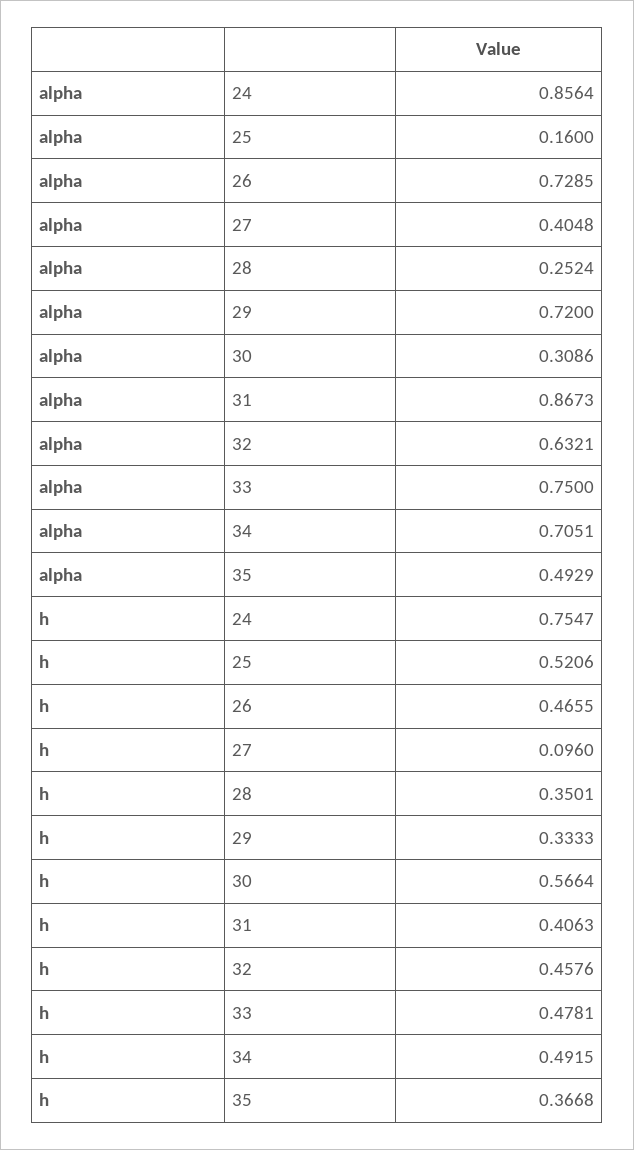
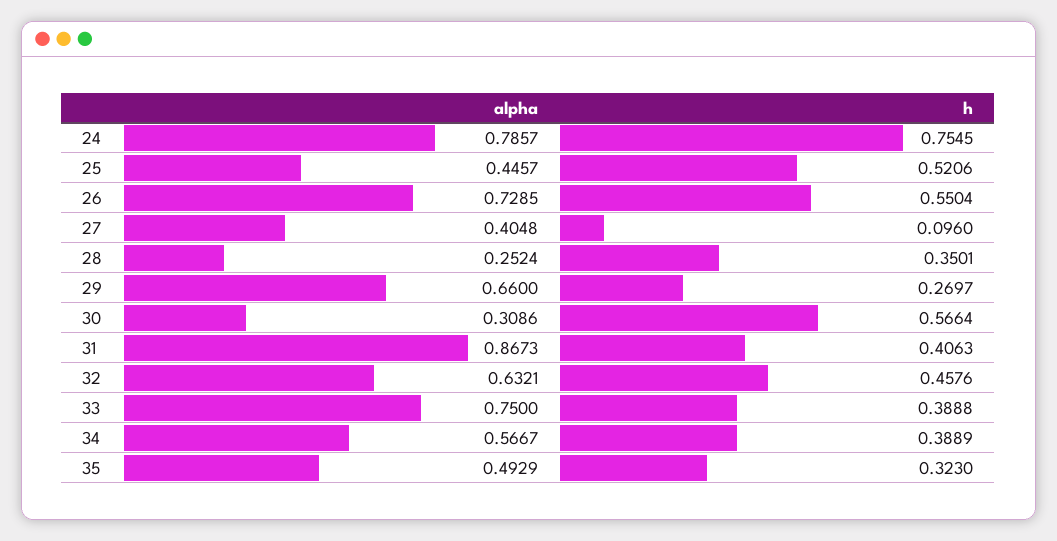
  {
    "alpha": {
-     "24": 0.8564,
+     "24": 0.7857,
-     "25": 0.16,
+     "25": 0.4457,
      "26": 0.7285,
      "27": 0.4048,
      "28": 0.2524,
-     "29": 0.72,
+     "29": 0.66,
      "30": 0.3086,
      "31": 0.8673,
      "32": 0.6321,
      "33": 0.75,
-     "34": 0.7051,
+     "34": 0.5667,
      "35": 0.4929
    },
    "h": {
-     "24": 0.7547,
+     "24": 0.7545,
      "25": 0.5206,
-     "26": 0.4655,
+     "26": 0.5504,
      "27": 0.096,
      "28": 0.3501,
-     "29": 0.3333,
+     "29": 0.2697,
      "30": 0.5664,
      "31": 0.4063,
      "32": 0.4576,
-     "33": 0.4781,
+     "33": 0.3888,
-     "34": 0.4915,
+     "34": 0.3889,
-     "35": 0.3668
+     "35": 0.323
    }
  }

